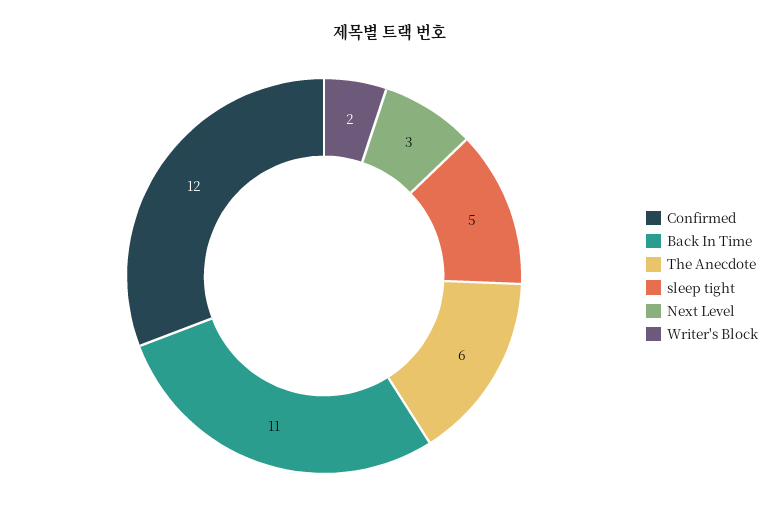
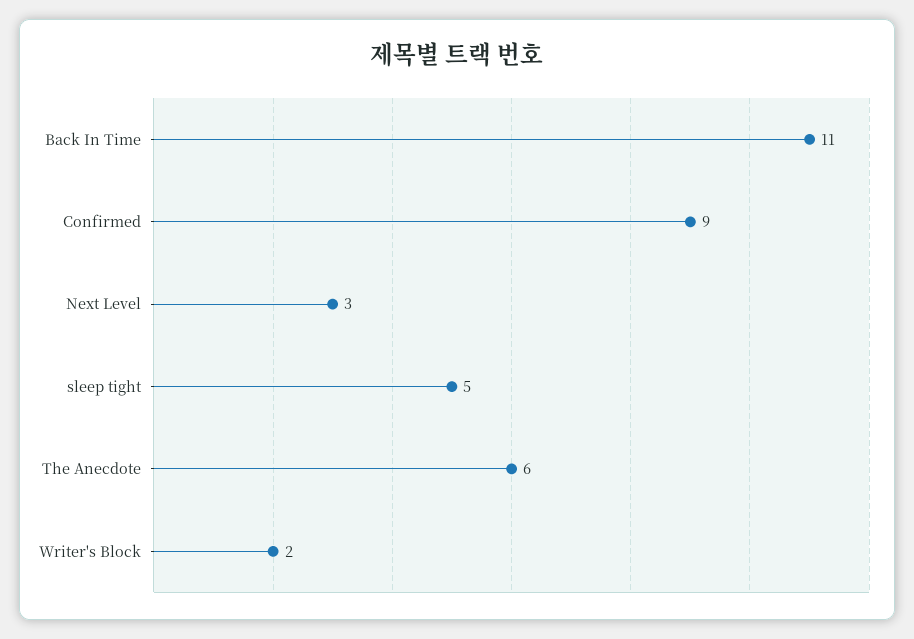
  {
-   "Confirmed": 12,
+   "Confirmed": 9,
    "Back In Time": 11,
    "The Anecdote": 6,
    "sleep tight": 5,
    "Next Level": 3,
    "Writer's Block": 2
  }

